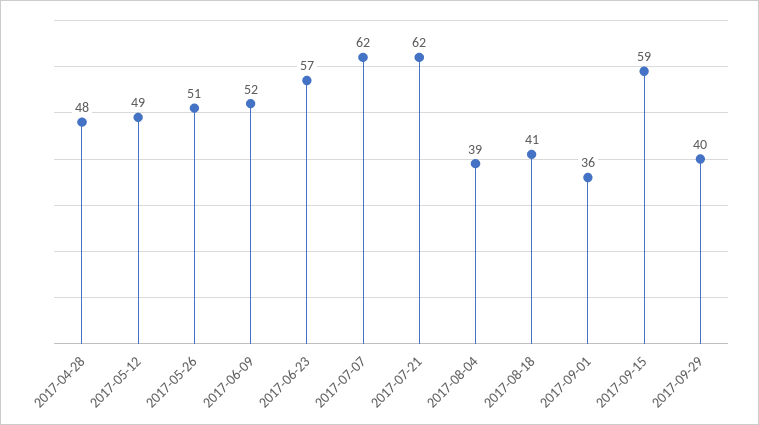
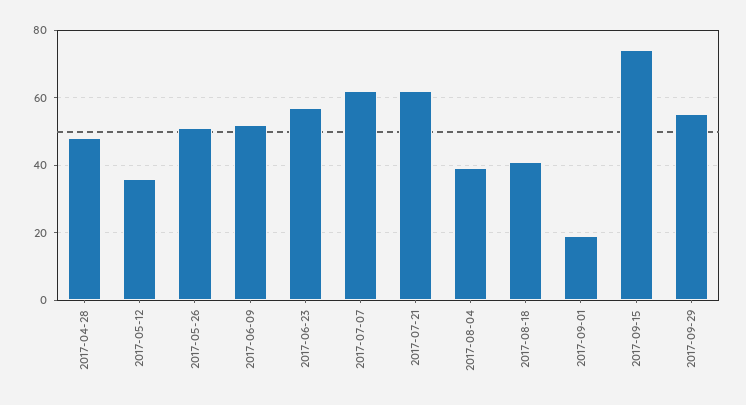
  {
    "2017-04-28": 48,
-   "2017-05-12": 49,
+   "2017-05-12": 35,
    "2017-05-26": 51,
    "2017-06-09": 52,
    "2017-06-23": 57,
    "2017-07-07": 62,
    "2017-07-21": 62,
    "2017-08-04": 39,
    "2017-08-18": 41,
-   "2017-09-01": 36,
+   "2017-09-01": 20,
-   "2017-09-15": 59,
+   "2017-09-15": 75,
-   "2017-09-29": 40
+   "2017-09-29": 55
  }

